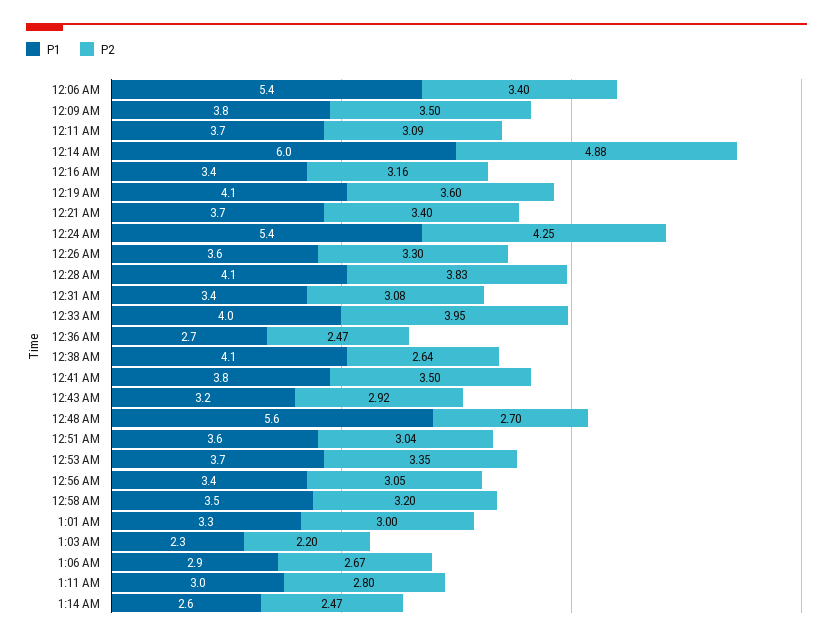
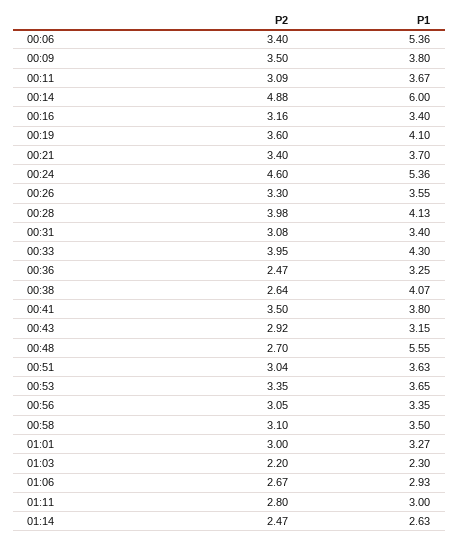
  {
    "P1": {
      "12:06 AM": 5.36,
      "12:09 AM": 3.8,
      "12:11 AM": 3.67,
      "12:14 AM": 6,
      "12:16 AM": 3.4,
      "12:19 AM": 4.1,
      "12:21 AM": 3.7,
      "12:24 AM": 5.36,
      "12:26 AM": 3.55,
      "12:28 AM": 4.13,
      "12:31 AM": 3.4,
-     "12:33 AM": 4,
+     "12:33 AM": 4.3,
-     "12:36 AM": 2.7,
+     "12:36 AM": 3.25,
      "12:38 AM": 4.07,
      "12:41 AM": 3.8,
      "12:43 AM": 3.15,
      "12:48 AM": 5.55,
      "12:51 AM": 3.63,
      "12:53 AM": 3.65,
      "12:56 AM": 3.35,
      "12:58 AM": 3.5,
      "1:01 AM": 3.27,
      "1:03 AM": 2.3,
      "1:06 AM": 2.93,
      "1:11 AM": 3,
      "1:14 AM": 2.63
    },
    "P2": {
      "12:06 AM": 3.4,
      "12:09 AM": 3.5,
      "12:11 AM": 3.09,
      "12:14 AM": 4.88,
      "12:16 AM": 3.16,
      "12:19 AM": 3.6,
      "12:21 AM": 3.4,
-     "12:24 AM": 4.25,
+     "12:24 AM": 4.6,
      "12:26 AM": 3.3,
-     "12:28 AM": 3.83,
+     "12:28 AM": 3.98,
      "12:31 AM": 3.08,
      "12:33 AM": 3.95,
      "12:36 AM": 2.47,
      "12:38 AM": 2.64,
      "12:41 AM": 3.5,
      "12:43 AM": 2.92,
      "12:48 AM": 2.7,
      "12:51 AM": 3.04,
      "12:53 AM": 3.35,
      "12:56 AM": 3.05,
-     "12:58 AM": 3.2,
+     "12:58 AM": 3.1,
      "1:01 AM": 3,
      "1:03 AM": 2.2,
      "1:06 AM": 2.67,
      "1:11 AM": 2.8,
      "1:14 AM": 2.47
    }
  }

